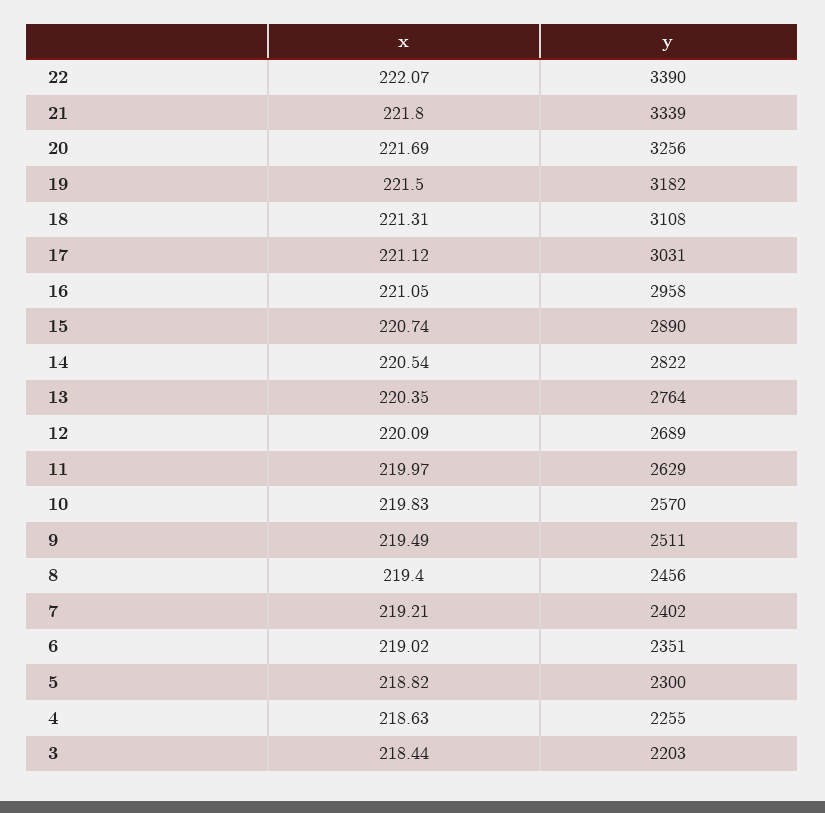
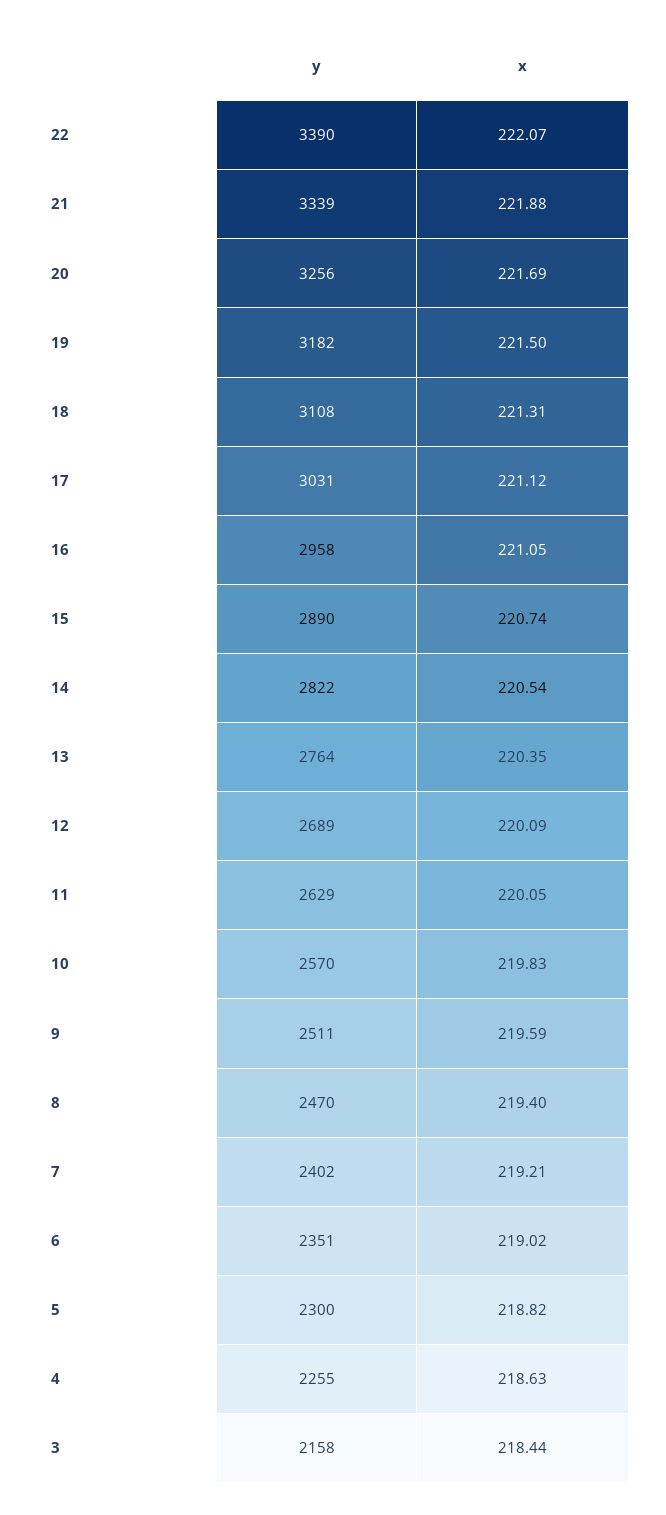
  {
    "x": {
      "22": 222.07,
-     "21": 221.8,
+     "21": 221.88,
      "20": 221.69,
      "19": 221.5,
      "18": 221.31,
      "17": 221.12,
      "16": 221.05,
      "15": 220.74,
      "14": 220.54,
      "13": 220.35,
      "12": 220.09,
-     "11": 219.97,
+     "11": 220.05,
      "10": 219.83,
-     "9": 219.49,
+     "9": 219.59,
      "8": 219.4,
      "7": 219.21,
      "6": 219.02,
      "5": 218.82,
      "4": 218.63,
      "3": 218.44
    },
    "y": {
      "22": 3390,
      "21": 3339,
      "20": 3256,
      "19": 3182,
      "18": 3108,
      "17": 3031,
      "16": 2958,
      "15": 2890,
      "14": 2822,
      "13": 2764,
      "12": 2689,
      "11": 2629,
      "10": 2570,
      "9": 2511,
-     "8": 2456,
+     "8": 2470,
      "7": 2402,
      "6": 2351,
      "5": 2300,
      "4": 2255,
-     "3": 2203
+     "3": 2158
    }
  }

